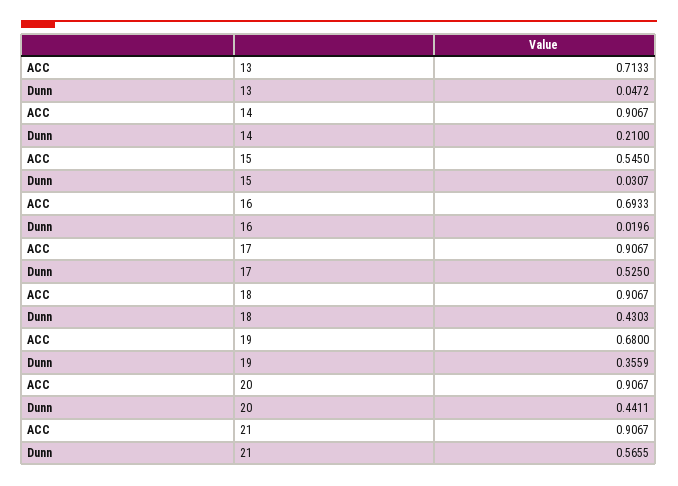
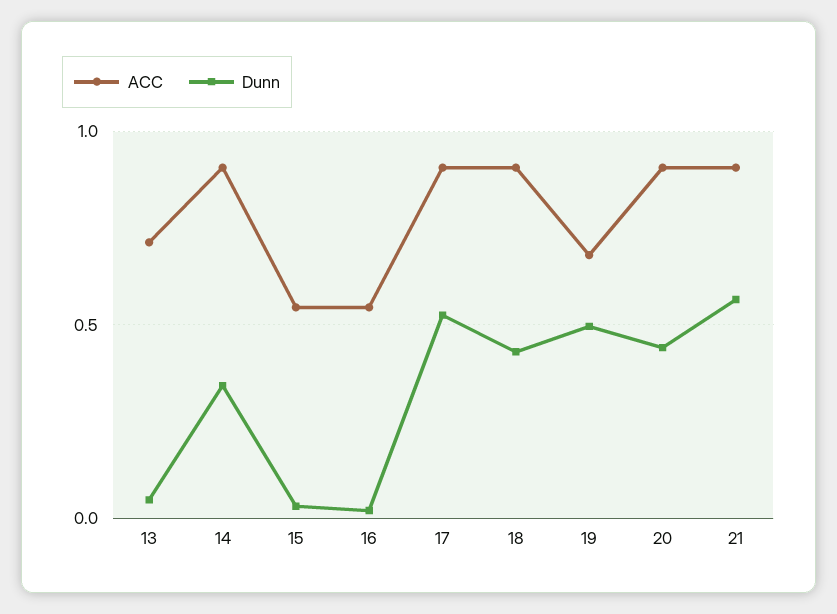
  {
    "ACC": {
      "13": 0.7133,
      "14": 0.9067,
      "15": 0.545,
-     "16": 0.6933,
+     "16": 0.55,
      "17": 0.9067,
      "18": 0.9067,
      "19": 0.68,
      "20": 0.9067,
      "21": 0.9067
    },
    "Dunn": {
      "13": 0.0472,
-     "14": 0.21,
+     "14": 0.35,
      "15": 0.0307,
      "16": 0.0196,
      "17": 0.525,
      "18": 0.4303,
-     "19": 0.3559,
+     "19": 0.5,
      "20": 0.4411,
      "21": 0.5655
    }
  }

